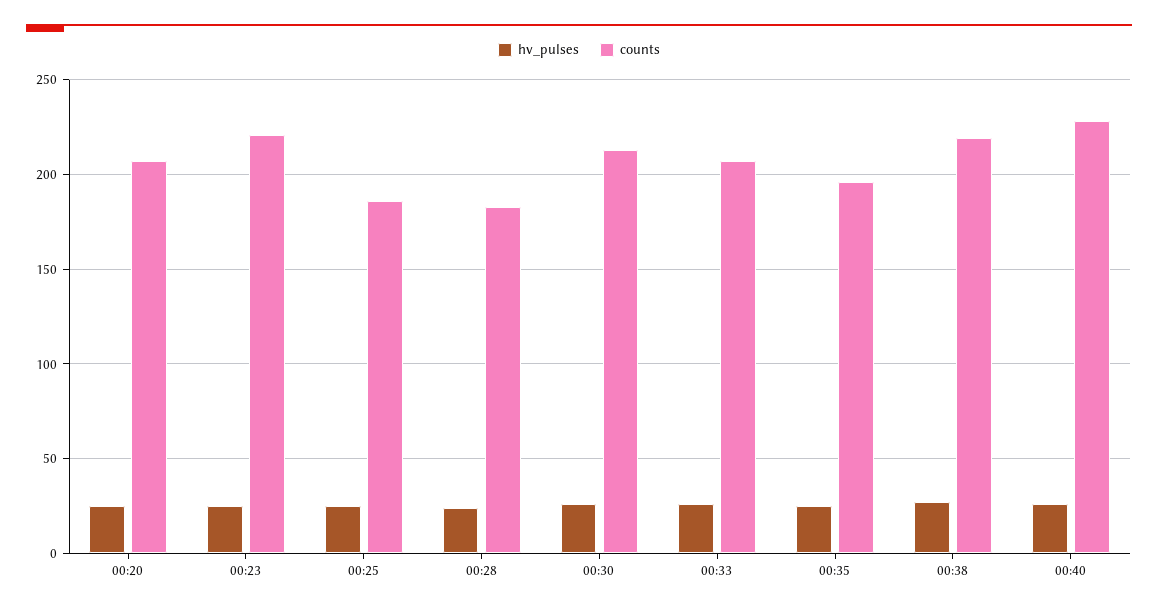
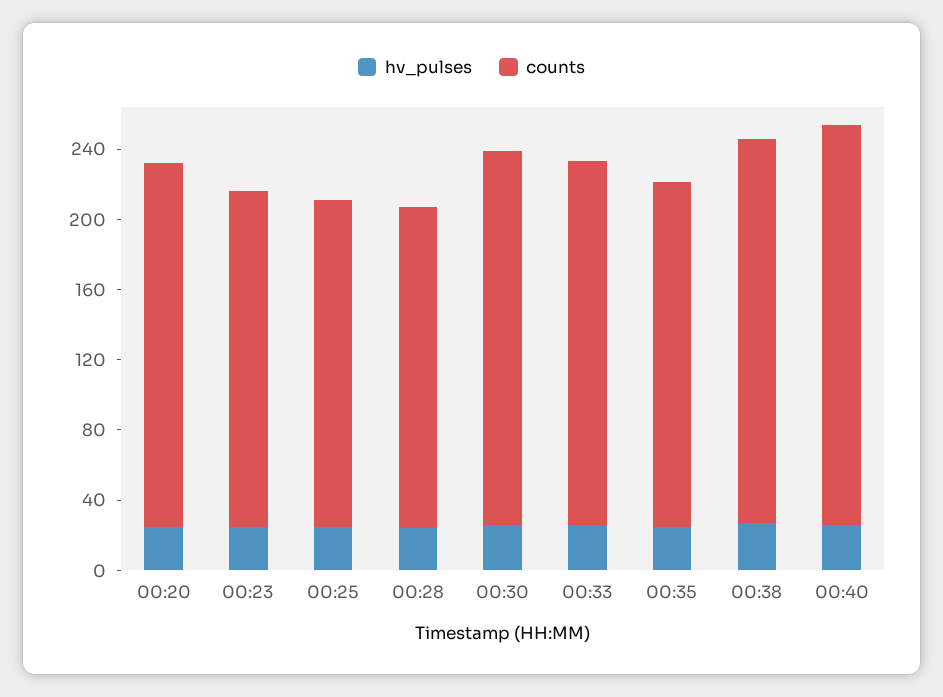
  {
    "hv_pulses": {
      "00:20": 25,
      "00:23": 25,
      "00:25": 25,
      "00:28": 25,
      "00:30": 25,
      "00:33": 25,
      "00:35": 25,
      "00:38": 25,
      "00:40": 25
    },
    "counts": {
      "00:20": 205,
-     "00:23": 220,
+     "00:23": 190,
      "00:25": 185,
      "00:28": 185,
      "00:30": 215,
      "00:33": 205,
      "00:35": 195,
      "00:38": 220,
      "00:40": 230
    }
  }

